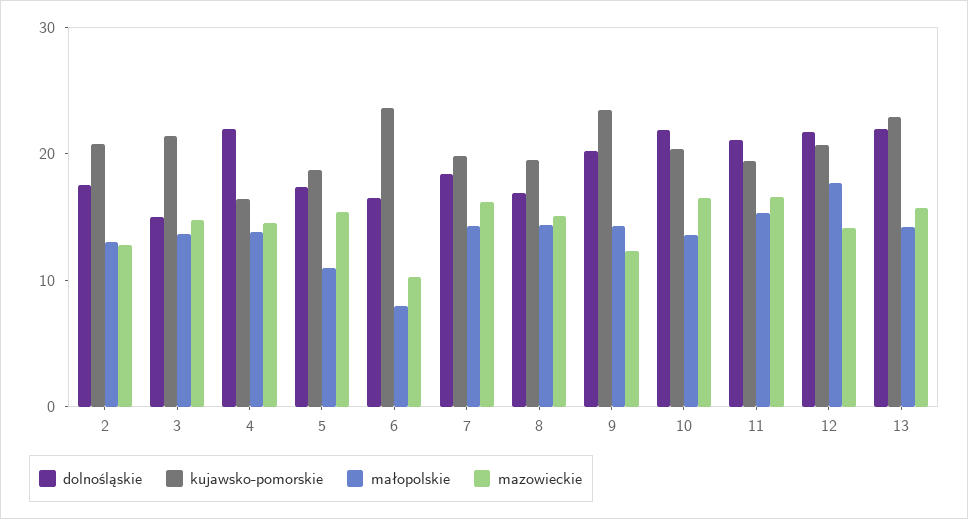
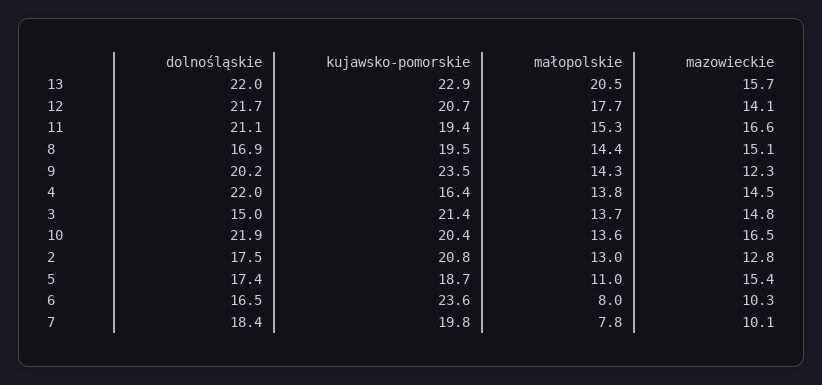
  {
    "dolnośląskie": {
      "2": 17.5,
      "3": 15,
      "4": 22,
      "5": 17.4,
      "6": 16.5,
      "7": 18.4,
      "8": 16.9,
      "9": 20.2,
      "10": 21.9,
      "11": 21.1,
      "12": 21.7,
      "13": 22
    },
    "kujawsko-pomorskie": {
      "2": 20.8,
      "3": 21.4,
      "4": 16.4,
      "5": 18.7,
      "6": 23.6,
      "7": 19.8,
      "8": 19.5,
      "9": 23.5,
      "10": 20.4,
      "11": 19.4,
      "12": 20.7,
      "13": 22.9
    },
    "małopolskie": {
      "2": 13,
      "3": 13.7,
      "4": 13.8,
      "5": 11,
      "6": 8,
-     "7": 14,
+     "7": 7.8,
      "8": 14.4,
      "9": 14.3,
      "10": 13.6,
      "11": 15.3,
      "12": 17.7,
-     "13": 14
+     "13": 20.5
    },
    "mazowieckie": {
      "2": 12.8,
      "3": 14.8,
      "4": 14.5,
      "5": 15.4,
      "6": 10.3,
-     "7": 16,
+     "7": 10.1,
      "8": 15.1,
      "9": 12.3,
      "10": 16.5,
      "11": 16.6,
      "12": 14.1,
      "13": 15.7
    }
  }

